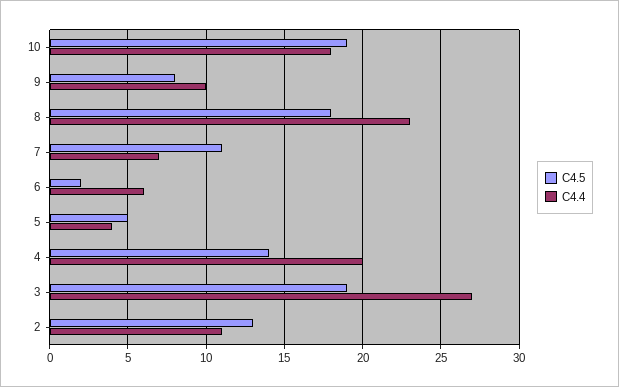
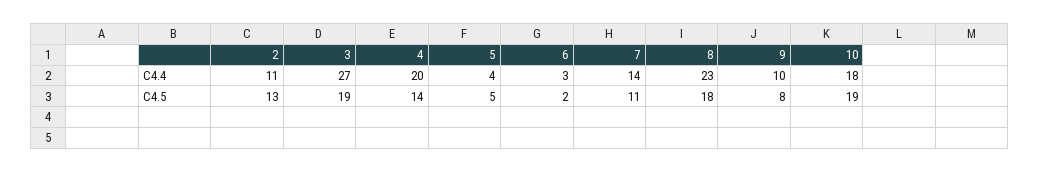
  {
    "C4.5": {
      "10": 19,
      "9": 8,
      "8": 18,
      "7": 11,
      "6": 2,
      "5": 5,
      "4": 14,
      "3": 19,
      "2": 13
    },
    "C4.4": {
      "10": 18,
      "9": 10,
      "8": 23,
-     "7": 7,
+     "7": 14,
-     "6": 6,
+     "6": 3,
      "5": 4,
      "4": 20,
      "3": 27,
      "2": 11
    }
  }

